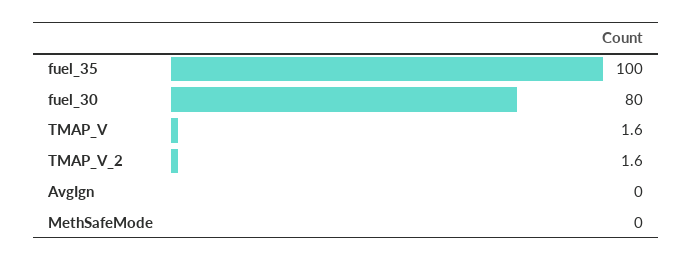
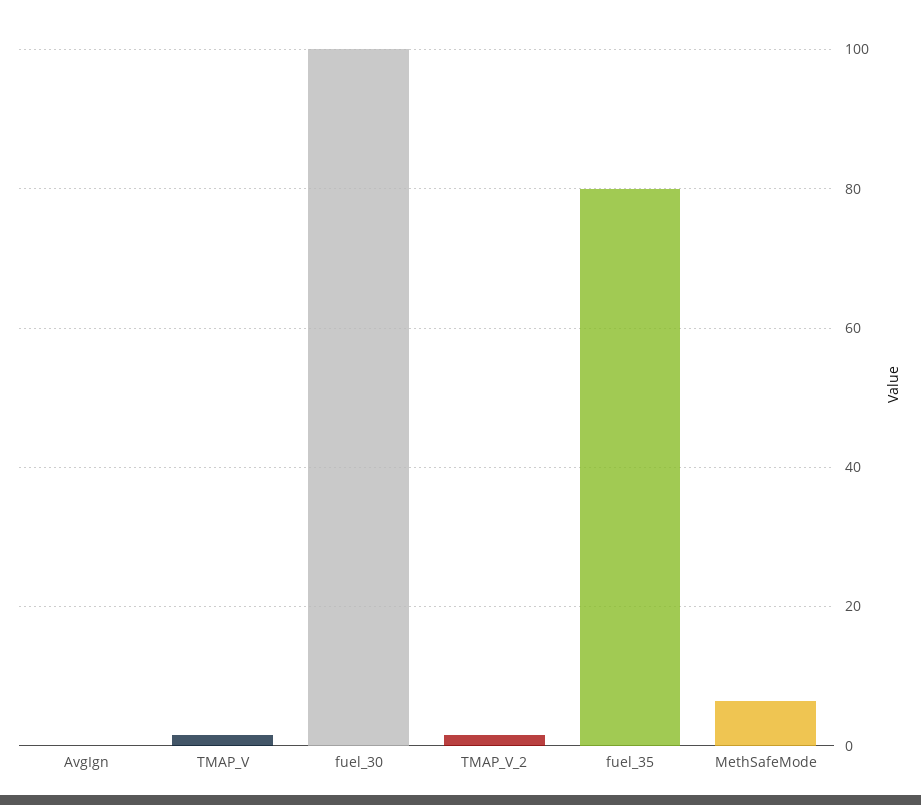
  {
-   "fuel_35": 100,
+   "fuel_35": 80,
-   "fuel_30": 80,
+   "fuel_30": 100,
    "TMAP_V": 1.6,
    "TMAP_V_2": 1.6,
    "AvgIgn": 0,
-   "MethSafeMode": 0
+   "MethSafeMode": 6
  }

